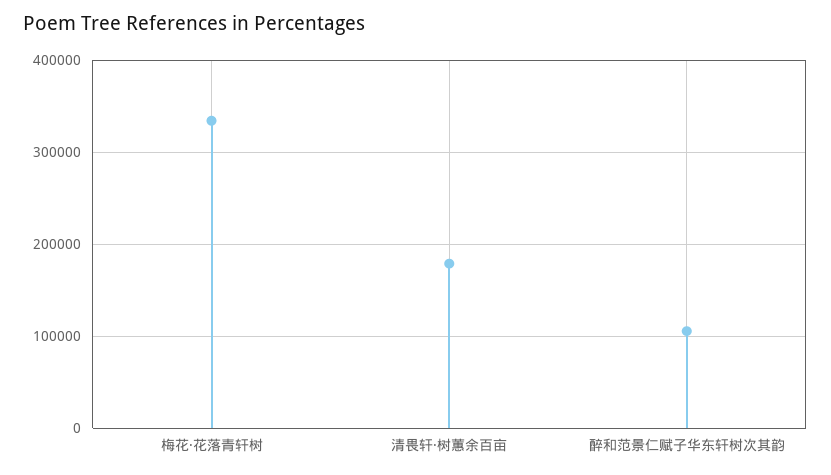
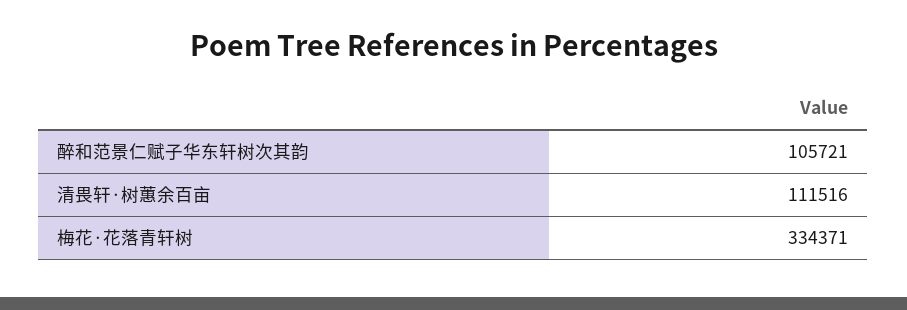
  {
    "梅花·花落青轩树": 334371,
-   "清畏轩·树蕙余百亩": 180000,
+   "清畏轩·树蕙余百亩": 111516,
    "醉和范景仁赋子华东轩树次其韵": 105721
  }

